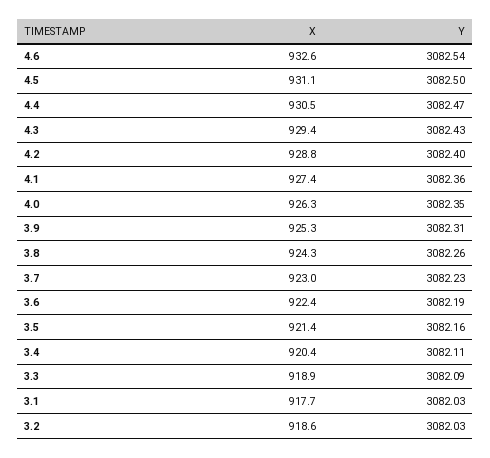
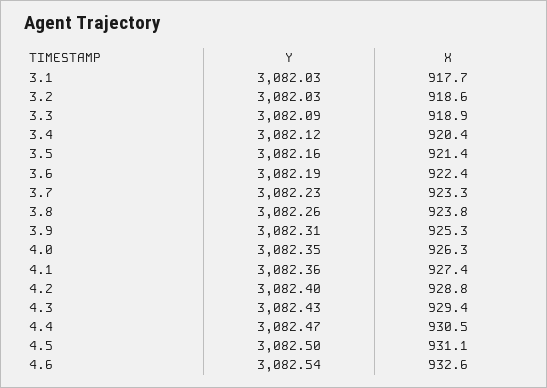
  {
    "X": {
      "4.6": 932.6,
      "4.5": 931.1,
      "4.4": 930.5,
      "4.3": 929.4,
      "4.2": 928.8,
      "4.1": 927.4,
      "4.0": 926.3,
      "3.9": 925.3,
-     "3.8": 924.3,
+     "3.8": 923.8,
-     "3.7": 923,
+     "3.7": 923.3,
      "3.6": 922.4,
      "3.5": 921.4,
      "3.4": 920.4,
      "3.3": 918.9,
      "3.1": 917.7,
      "3.2": 918.6
    },
    "Y": {
      "4.6": 3082.54,
      "4.5": 3082.5,
      "4.4": 3082.47,
      "4.3": 3082.43,
      "4.2": 3082.4,
      "4.1": 3082.36,
      "4.0": 3082.35,
      "3.9": 3082.31,
      "3.8": 3082.26,
      "3.7": 3082.23,
      "3.6": 3082.19,
      "3.5": 3082.16,
-     "3.4": 3082.11,
+     "3.4": 3082.12,
      "3.3": 3082.09,
      "3.1": 3082.03,
      "3.2": 3082.03
    }
  }

